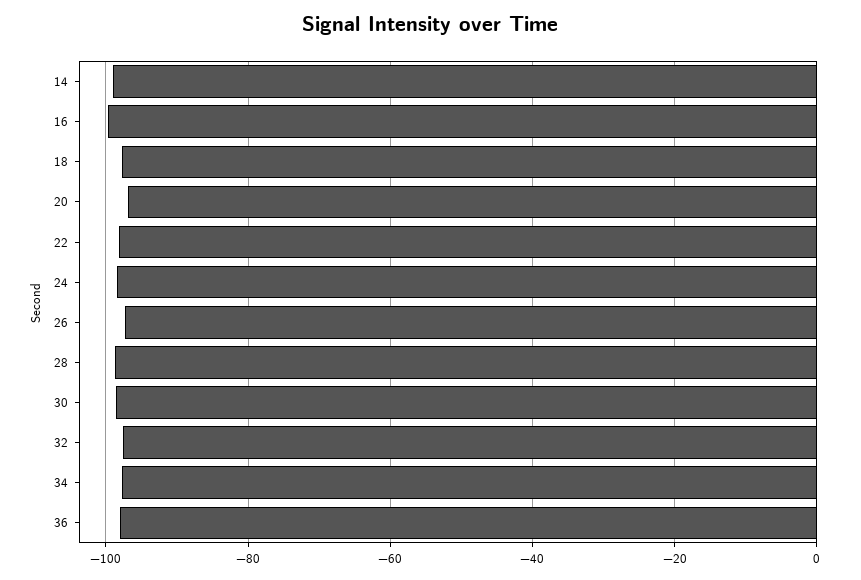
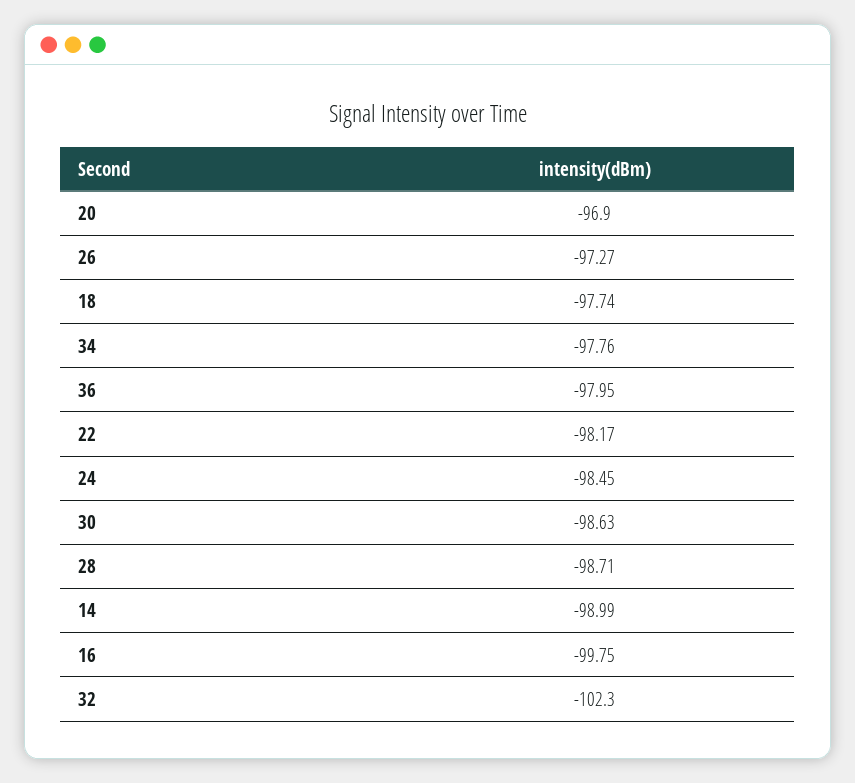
  {
    "14": -98.99,
    "16": -99.75,
    "18": -97.74,
    "20": -96.9,
    "22": -98.17,
    "24": -98.45,
    "26": -97.27,
    "28": -98.71,
    "30": -98.63,
-   "32": -98,
+   "32": -102.3,
    "34": -97.76,
    "36": -97.95
  }

